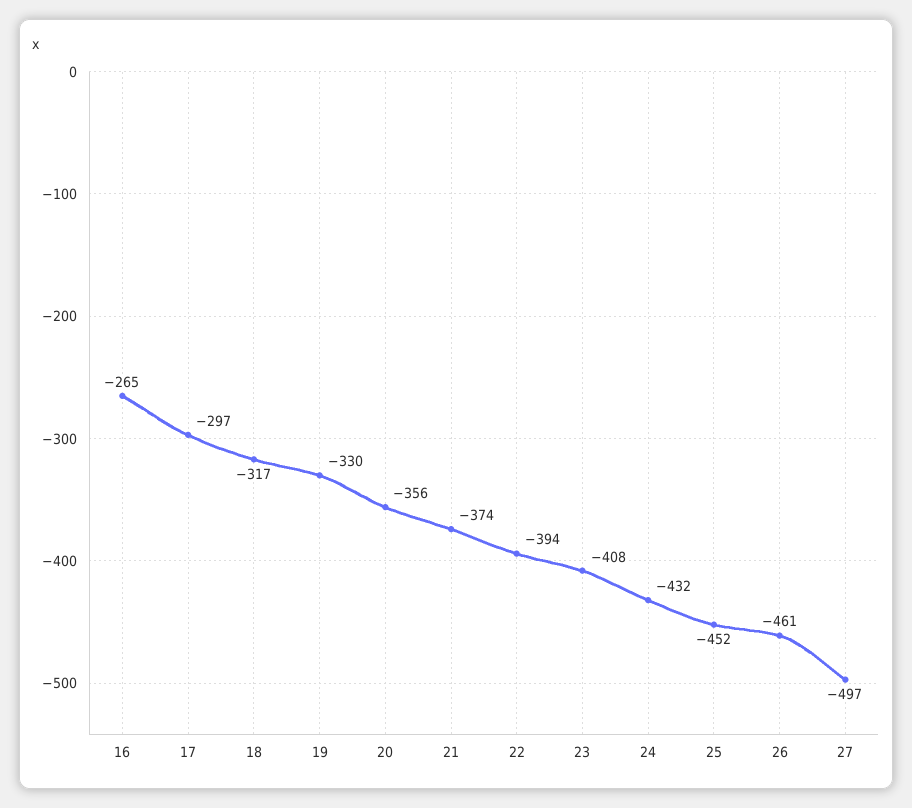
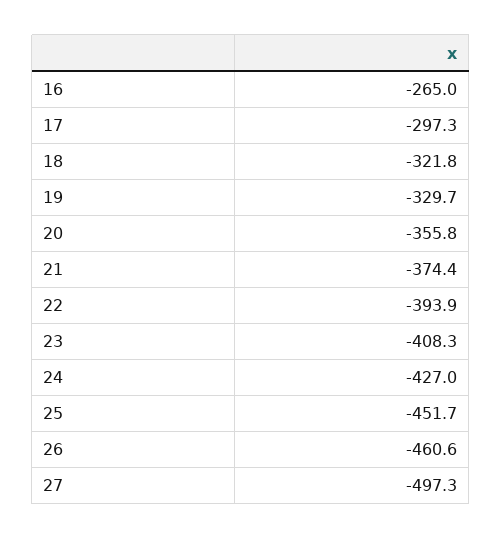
  {
    "16": -265,
    "17": -297.3,
-   "18": -317,
+   "18": -321.8,
    "19": -329.7,
    "20": -355.8,
    "21": -374.4,
    "22": -393.9,
    "23": -408.3,
-   "24": -432,
+   "24": -427,
    "25": -451.7,
    "26": -460.6,
    "27": -497.3
  }

